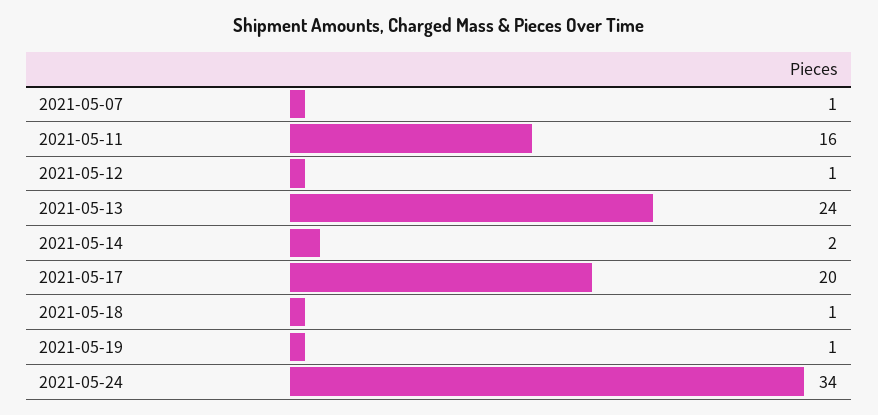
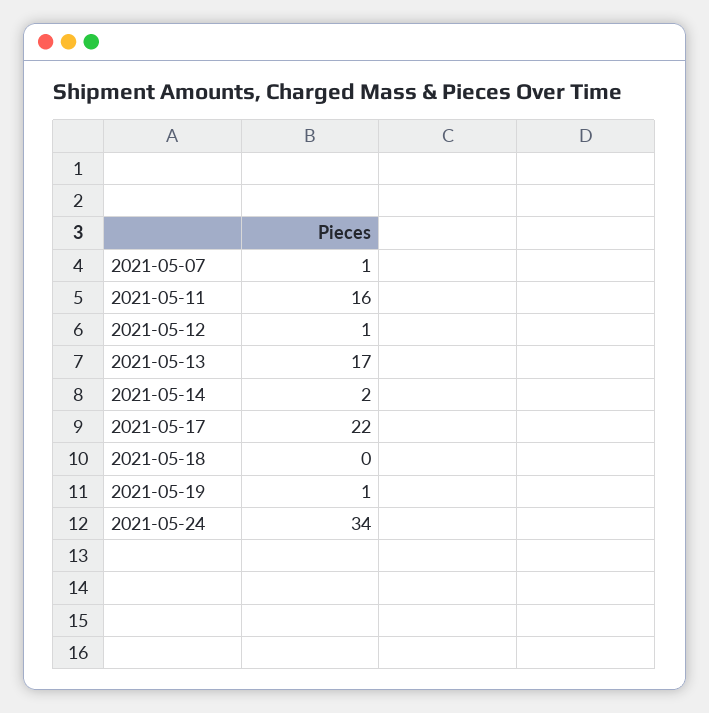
  {
    "2021-05-07": 1,
    "2021-05-11": 16,
    "2021-05-12": 1,
-   "2021-05-13": 24,
+   "2021-05-13": 17,
    "2021-05-14": 2,
-   "2021-05-17": 20,
+   "2021-05-17": 22,
-   "2021-05-18": 1,
+   "2021-05-18": 0,
    "2021-05-19": 1,
    "2021-05-24": 34
  }

